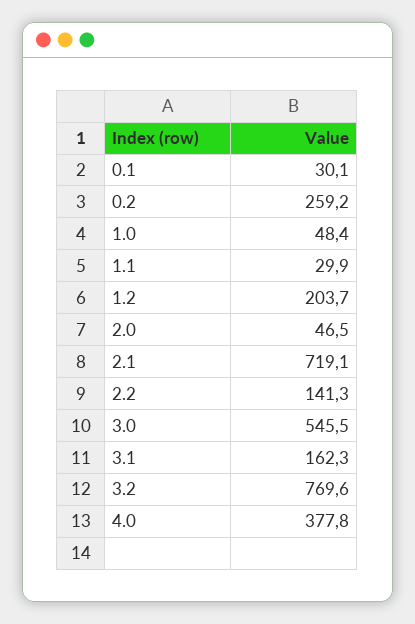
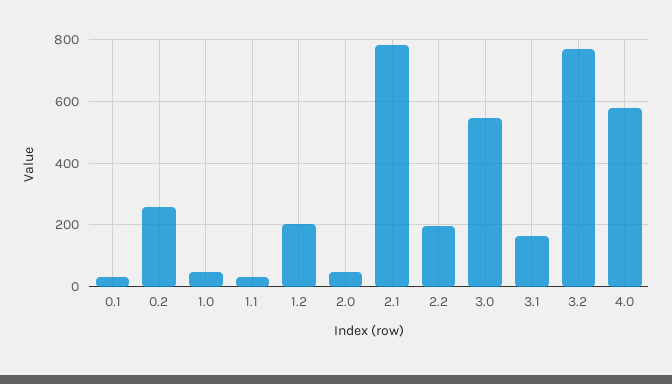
  {
    "0.1": 30.1,
    "0.2": 259.2,
    "1.0": 48.4,
    "1.1": 29.9,
    "1.2": 203.7,
    "2.0": 46.5,
-   "2.1": 719.1,
+   "2.1": 780,
-   "2.2": 141.3,
+   "2.2": 200,
    "3.0": 545.5,
    "3.1": 162.3,
    "3.2": 769.6,
-   "4.0": 377.8
+   "4.0": 580
  }

